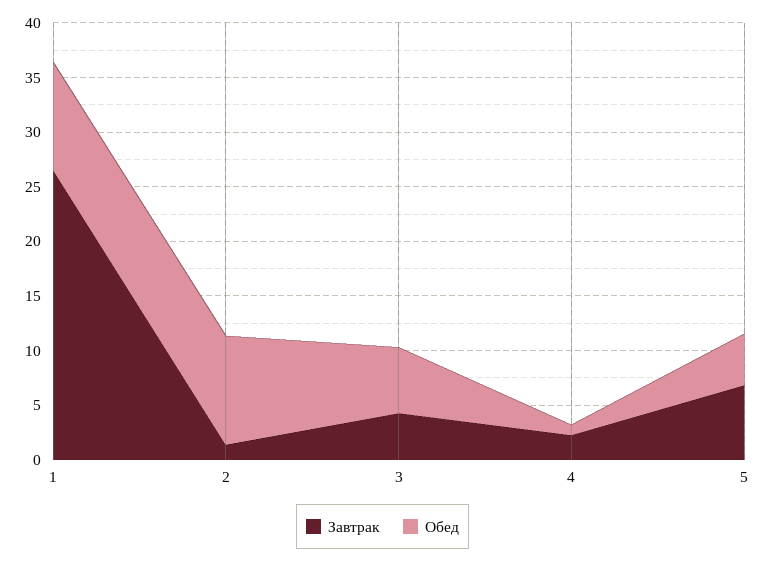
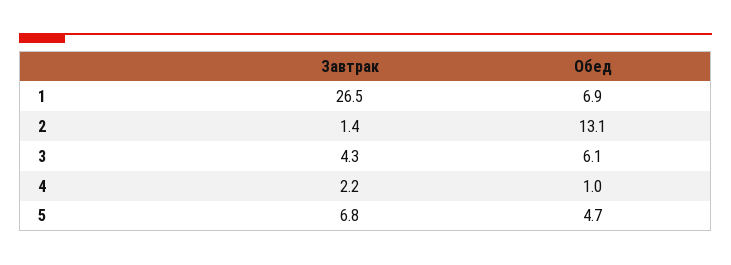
  {
    "Завтрак": {
      "1": 26.5,
      "2": 1.4,
      "3": 4.3,
      "4": 2.2,
      "5": 6.8
    },
    "Обед": {
-     "1": 10,
+     "1": 6.9,
-     "2": 10,
+     "2": 13.1,
      "3": 6.1,
      "4": 1,
      "5": 4.7
    }
  }

